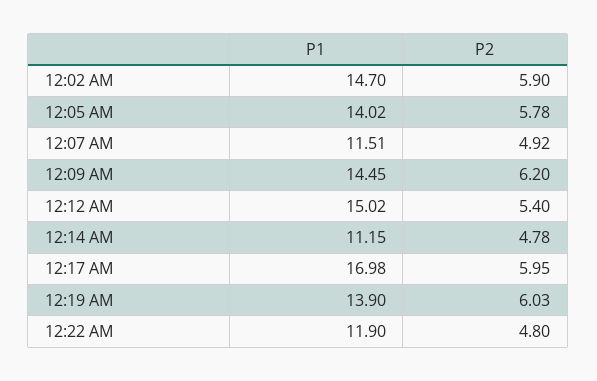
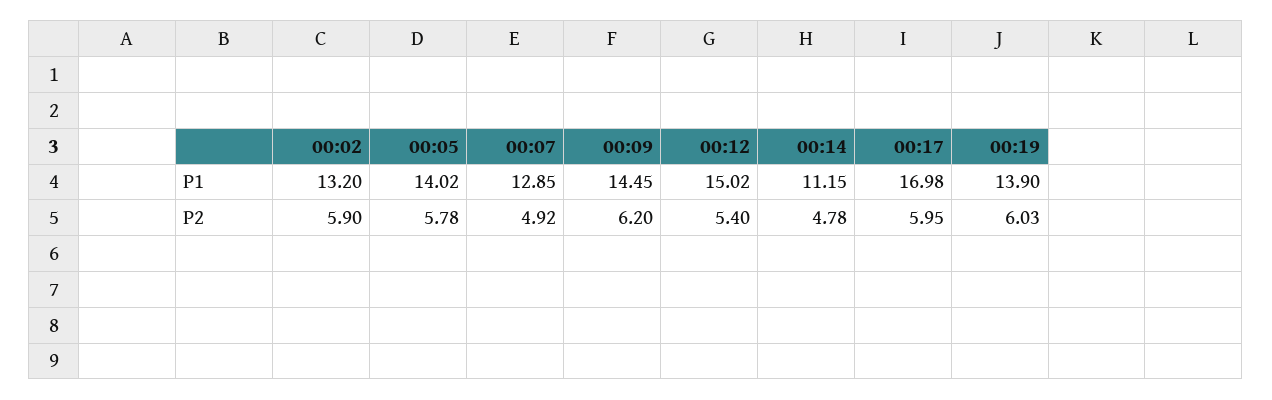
  {
    "P1": {
-     "12:02 AM": 14.7,
+     "12:02 AM": 13.2,
      "12:05 AM": 14.02,
-     "12:07 AM": 11.51,
+     "12:07 AM": 12.85,
      "12:09 AM": 14.45,
      "12:12 AM": 15.02,
      "12:14 AM": 11.15,
      "12:17 AM": 16.98,
-     "12:19 AM": 13.9,
+     "12:19 AM": 13.9
-     "12:22 AM": 11.9
    },
    "P2": {
      "12:02 AM": 5.9,
      "12:05 AM": 5.78,
      "12:07 AM": 4.92,
      "12:09 AM": 6.2,
      "12:12 AM": 5.4,
      "12:14 AM": 4.78,
      "12:17 AM": 5.95,
-     "12:19 AM": 6.03,
+     "12:19 AM": 6.03
-     "12:22 AM": 4.8
    }
  }

